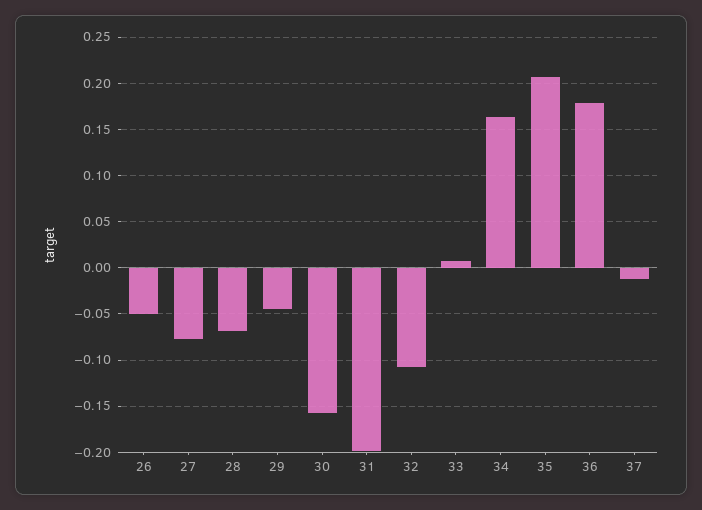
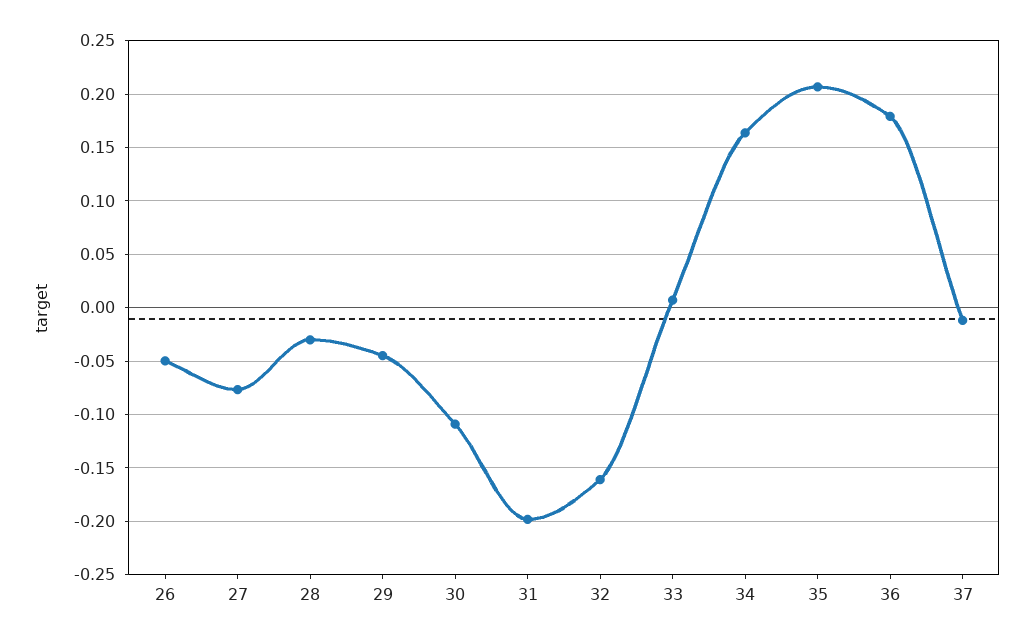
  {
    "26": -0.05,
    "27": -0.08,
-   "28": -0.07,
+   "28": -0.03,
    "29": -0.04,
-   "30": -0.16,
+   "30": -0.11,
    "31": -0.2,
-   "32": -0.11,
+   "32": -0.16,
    "33": 0.01,
    "34": 0.16,
    "35": 0.21,
    "36": 0.18,
    "37": -0.01
  }

